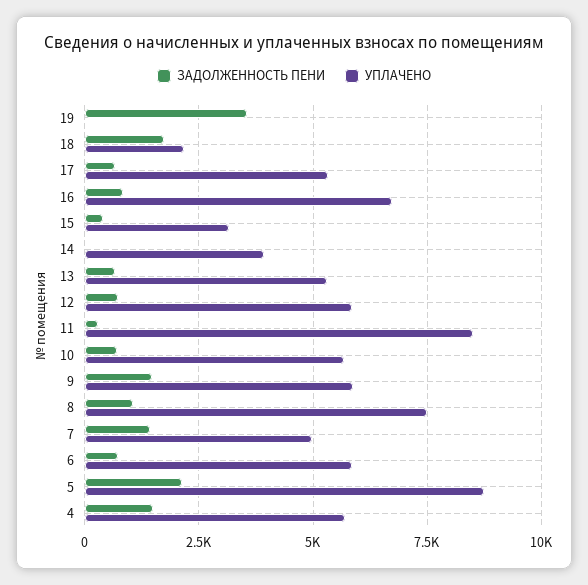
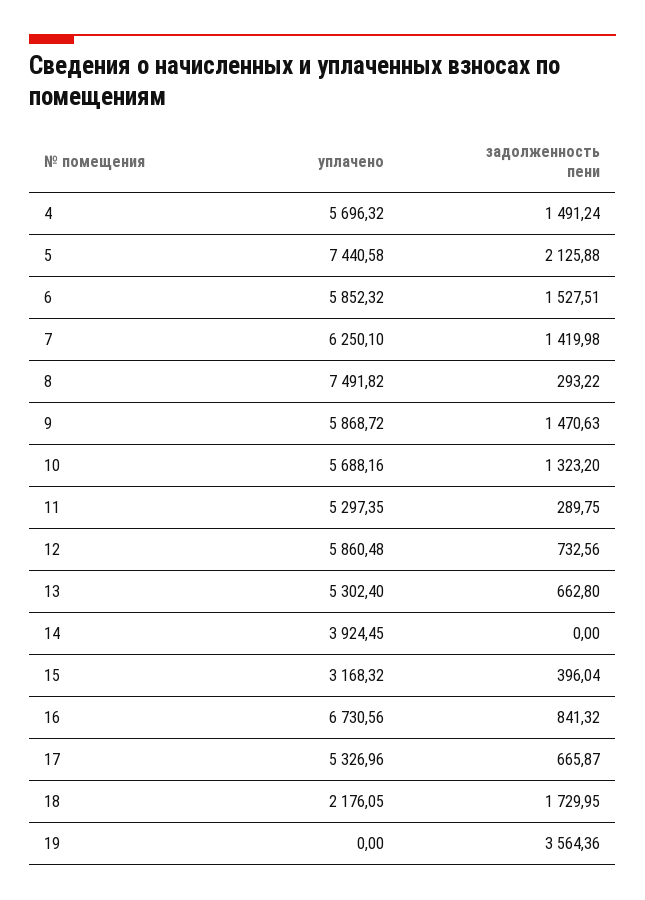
  {
    "ЗАДОЛЖЕННОСТЬ ПЕНИ": {
      "19": 3564.36,
      "18": 1729.95,
      "17": 665.87,
      "16": 841.32,
      "15": 396.04,
      "14": 0,
      "13": 662.8,
      "12": 732.56,
      "11": 289.75,
-     "10": 750,
+     "10": 1323.2,
      "9": 1470.63,
-     "8": 1000,
+     "8": 293.22,
      "7": 1419.98,
-     "6": 750,
+     "6": 1527.51,
      "5": 2125.88,
      "4": 1491.24
    },
    "УПЛАЧЕНО": {
      "19": 0,
      "18": 2176.05,
      "17": 5326.96,
      "16": 6730.56,
      "15": 3168.32,
      "14": 3924.45,
      "13": 5302.4,
      "12": 5860.48,
-     "11": 8500,
+     "11": 5297.35,
      "10": 5688.16,
      "9": 5868.72,
      "8": 7491.82,
-     "7": 5000,
+     "7": 6250.1,
      "6": 5852.32,
-     "5": 8750,
+     "5": 7440.58,
      "4": 5696.32
    }
  }

